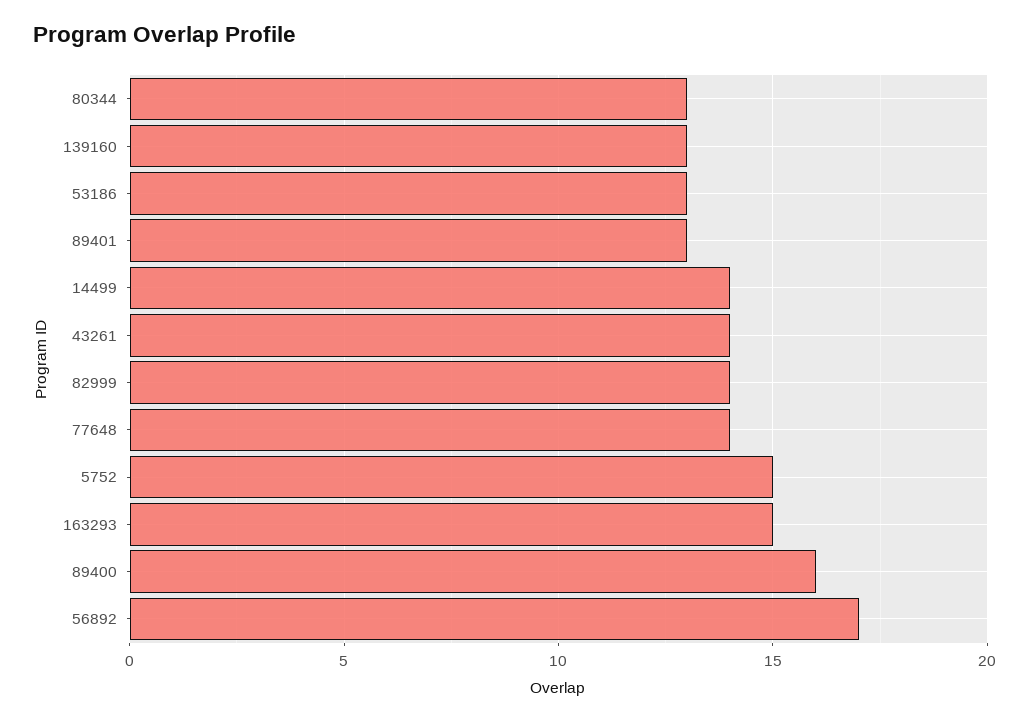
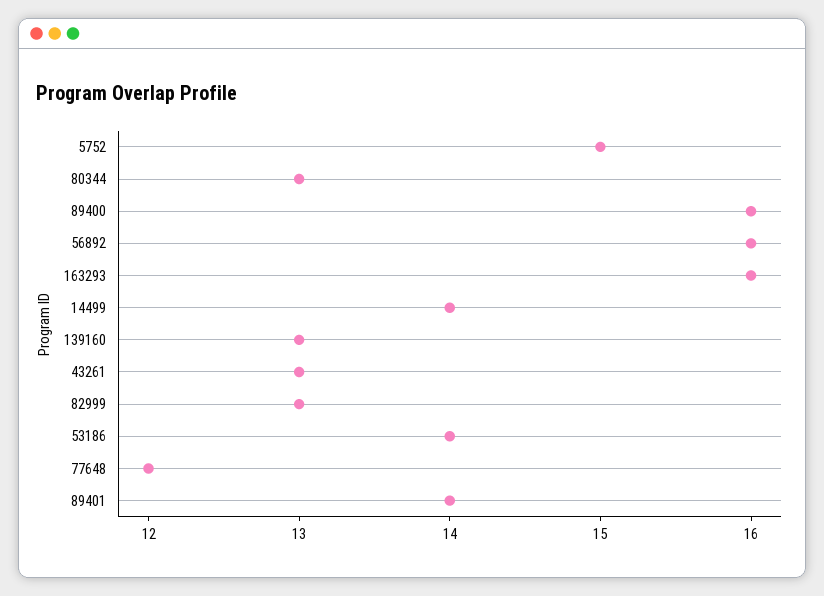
  {
    "80344": 13,
    "139160": 13,
-   "53186": 13,
+   "53186": 14,
-   "89401": 13,
+   "89401": 14,
    "14499": 14,
-   "43261": 14,
+   "43261": 13,
-   "82999": 14,
+   "82999": 13,
-   "77648": 14,
+   "77648": 12,
    "5752": 15,
-   "163293": 15,
+   "163293": 16,
    "89400": 16,
-   "56892": 17
+   "56892": 16
  }

